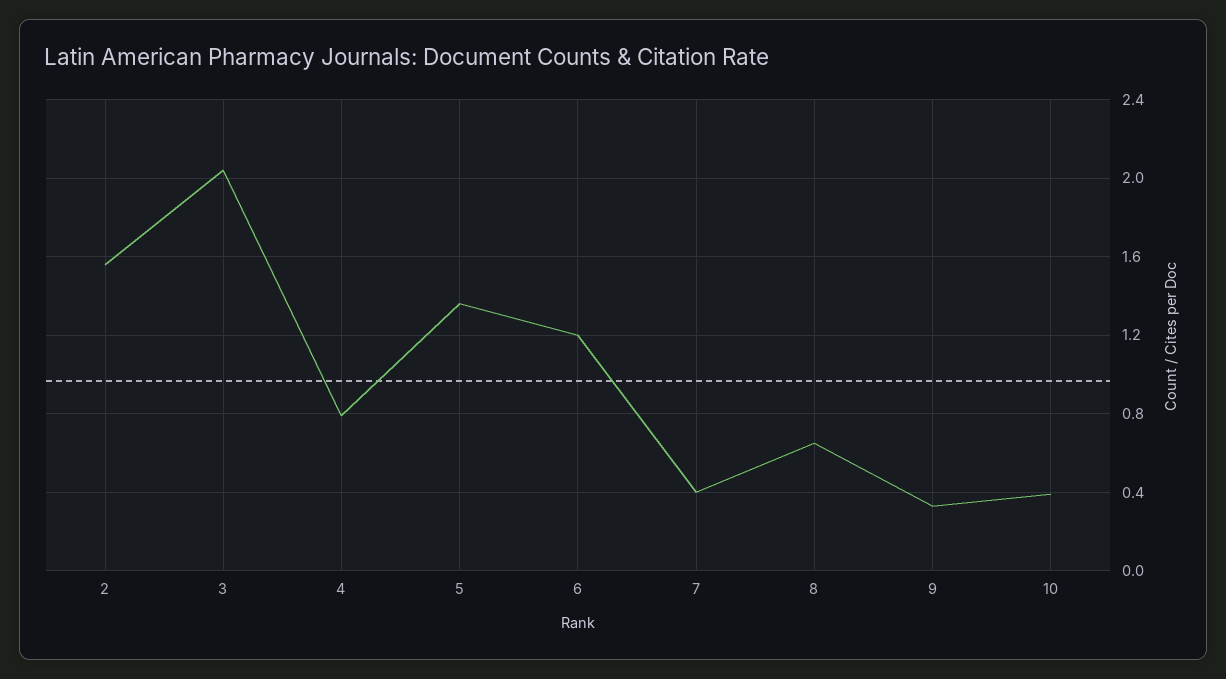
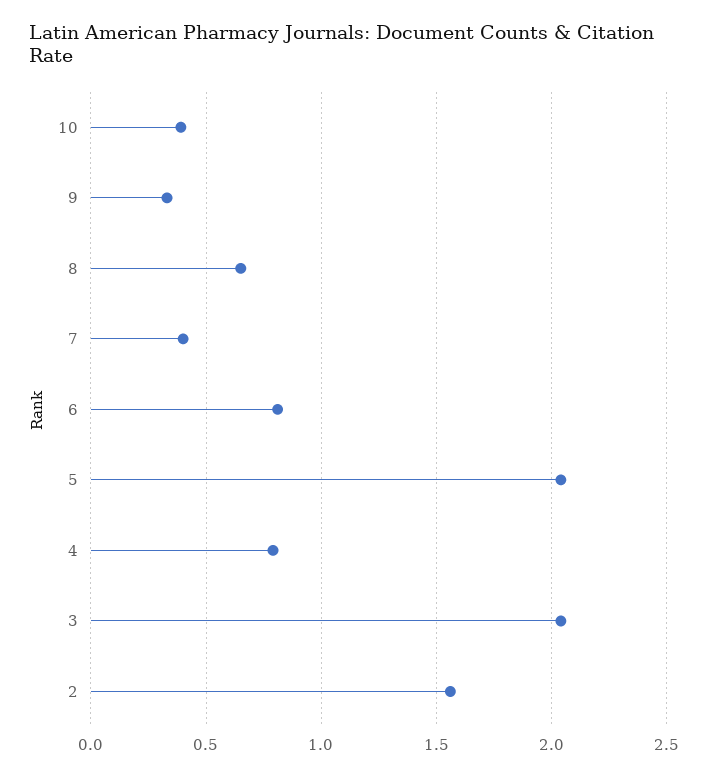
  {
    "2": 1.55,
    "3": 2.05,
    "4": 0.8,
-   "5": 1.35,
+   "5": 2.05,
-   "6": 1.2,
+   "6": 0.8,
    "7": 0.4,
    "8": 0.65,
    "9": 0.35,
    "10": 0.4
  }

